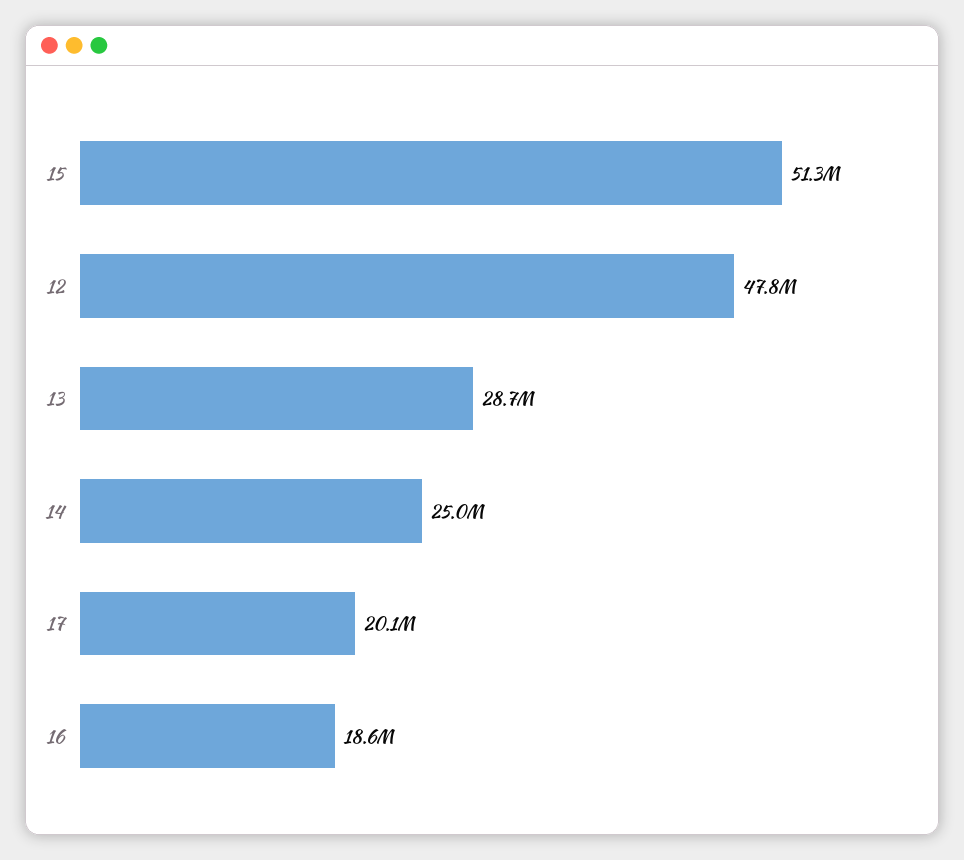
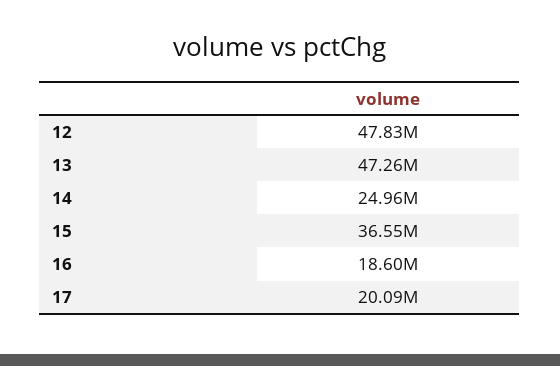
  {
-   "15": 51300000,
+   "15": 36550000,
    "12": 47830000,
-   "13": 28700000,
+   "13": 47260000,
    "14": 24960000,
    "17": 20090000,
    "16": 18600000
  }

